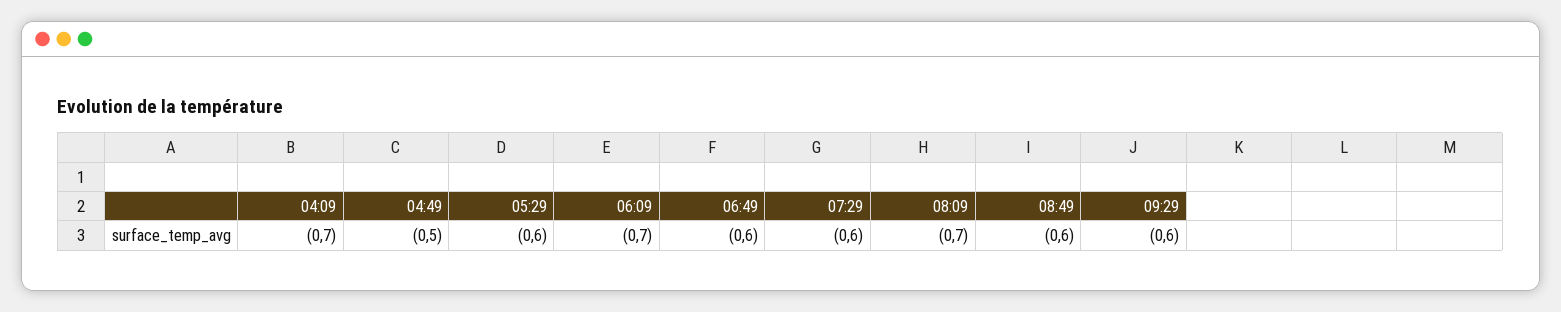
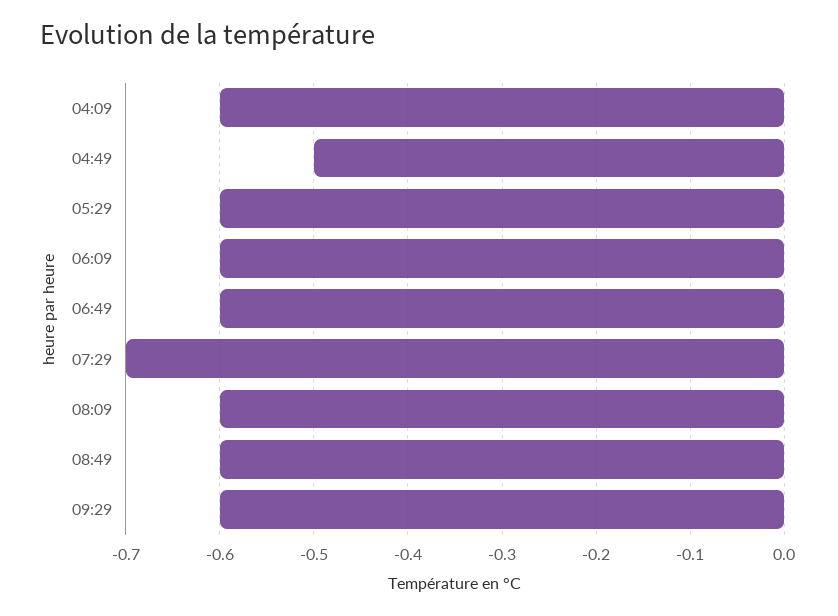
  {
-   "04:09": -0.7,
+   "04:09": -0.6,
    "04:49": -0.5,
    "05:29": -0.6,
-   "06:09": -0.7,
+   "06:09": -0.6,
    "06:49": -0.6,
-   "07:29": -0.6,
+   "07:29": -0.7,
-   "08:09": -0.7,
+   "08:09": -0.6,
    "08:49": -0.6,
    "09:29": -0.6
  }

